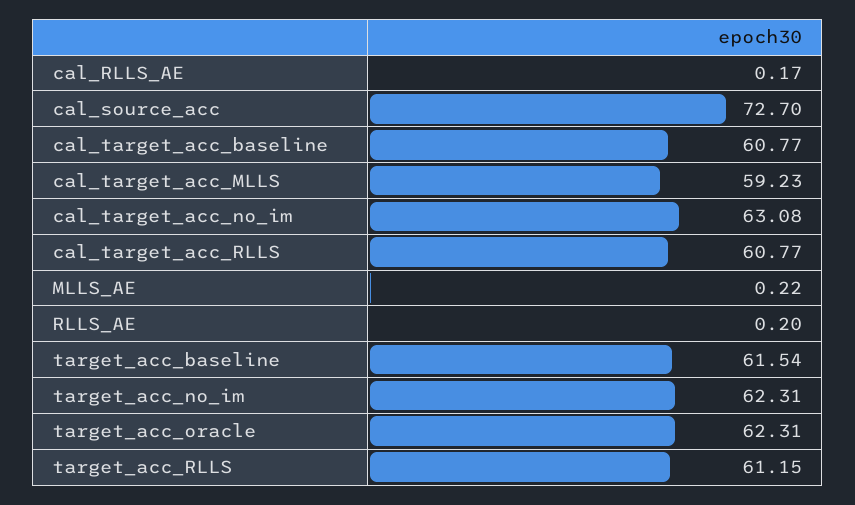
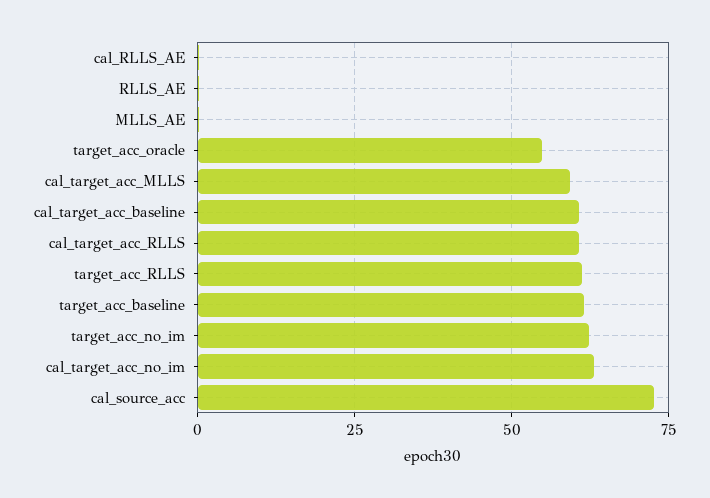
  {
    "cal_RLLS_AE": 0.17,
    "cal_source_acc": 72.7,
    "cal_target_acc_baseline": 60.77,
    "cal_target_acc_MLLS": 59.23,
    "cal_target_acc_no_im": 63.08,
    "cal_target_acc_RLLS": 60.77,
    "MLLS_AE": 0.22,
    "RLLS_AE": 0.2,
    "target_acc_baseline": 61.54,
    "target_acc_no_im": 62.31,
-   "target_acc_oracle": 62.31,
+   "target_acc_oracle": 55,
    "target_acc_RLLS": 61.15
  }

